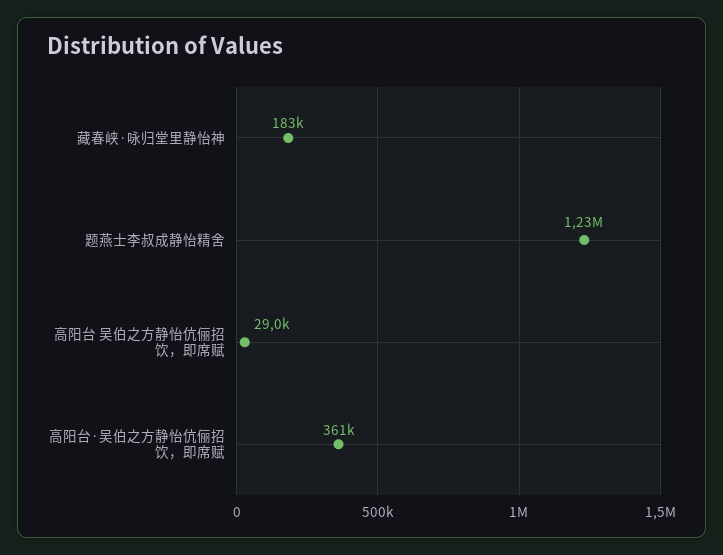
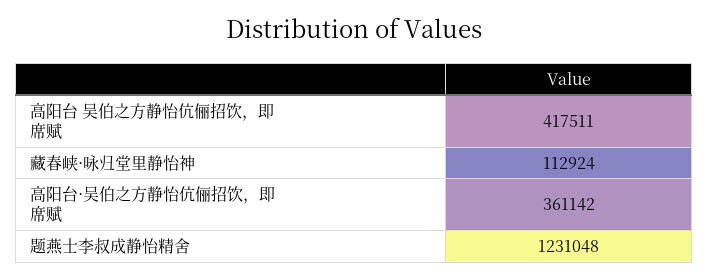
  {
-   "藏春峡·咏归堂里静怡神": 183000,
+   "藏春峡·咏归堂里静怡神": 112924,
    "题燕士李叔成静怡精舍": 1231048,
-   "高阳台 吴伯之方静怡伉俪招饮，即席赋": 29000,
+   "高阳台 吴伯之方静怡伉俪招饮，即席赋": 417511,
    "高阳台·吴伯之方静怡伉俪招饮，即席赋": 361142
  }

